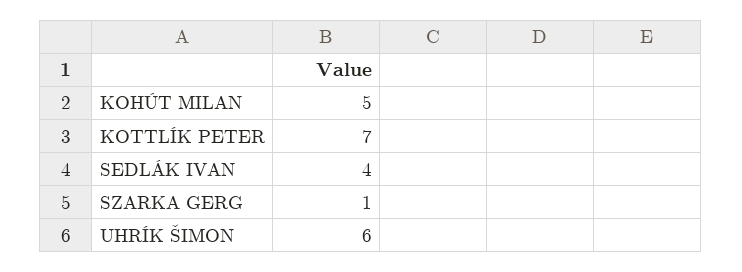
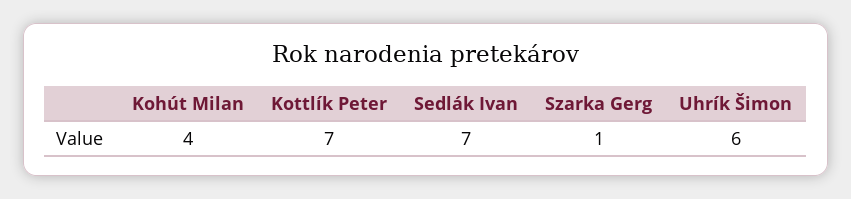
  {
-   "KOHÚT MILAN": 5,
+   "KOHÚT MILAN": 4,
    "KOTTLÍK PETER": 7,
-   "SEDLÁK IVAN": 4,
+   "SEDLÁK IVAN": 7,
    "SZARKA GERG": 1,
    "UHRÍK ŠIMON": 6
  }

